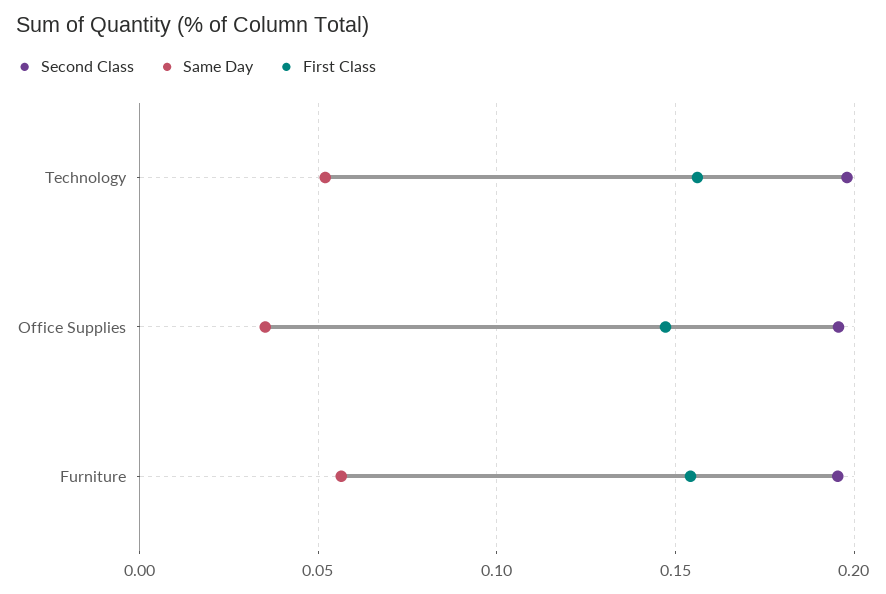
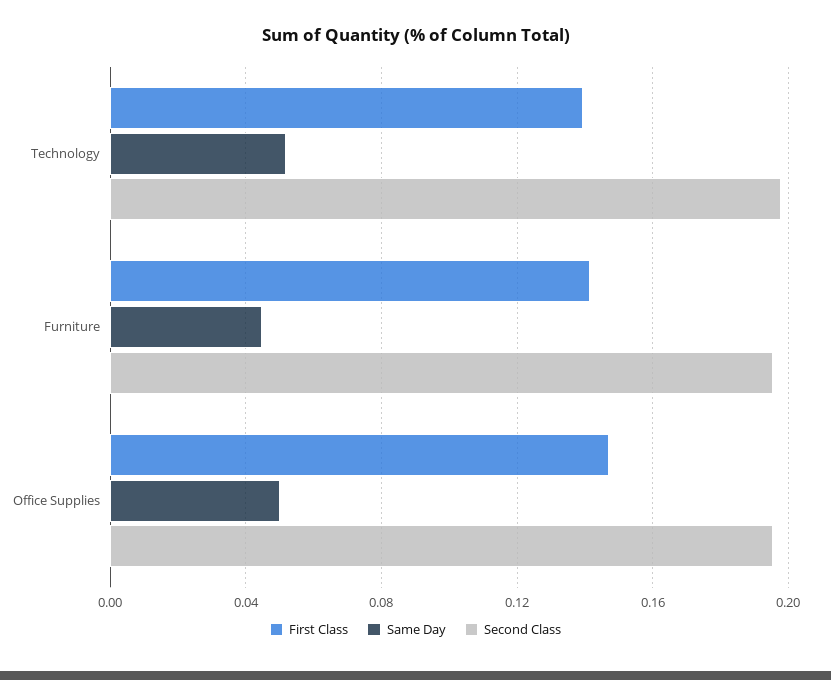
  {
    "Second Class": {
      "Technology": 0.2,
      "Office Supplies": 0.195,
      "Furniture": 0.195
    },
    "Same Day": {
      "Technology": 0.05,
-     "Office Supplies": 0.035,
+     "Office Supplies": 0.05,
-     "Furniture": 0.055
+     "Furniture": 0.045
    },
    "First Class": {
-     "Technology": 0.155,
+     "Technology": 0.14,
      "Office Supplies": 0.145,
-     "Furniture": 0.155
+     "Furniture": 0.14
    }
  }

